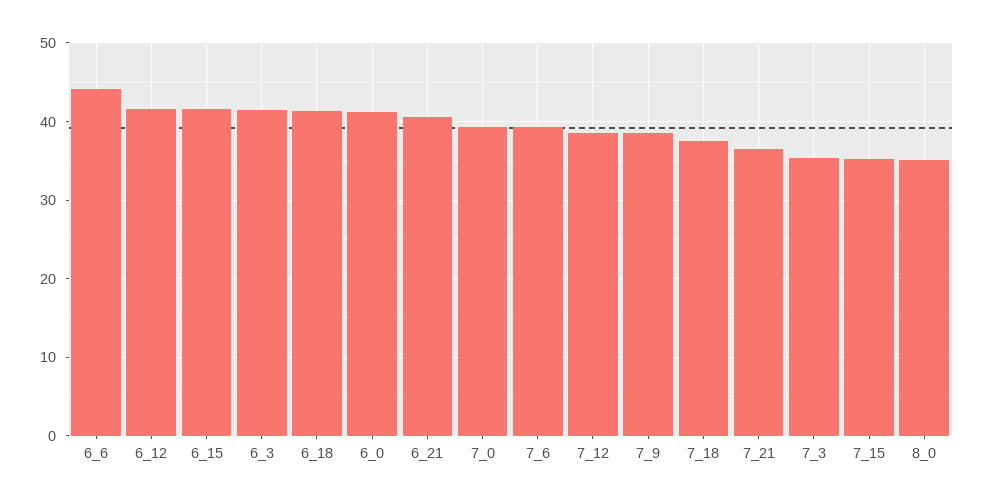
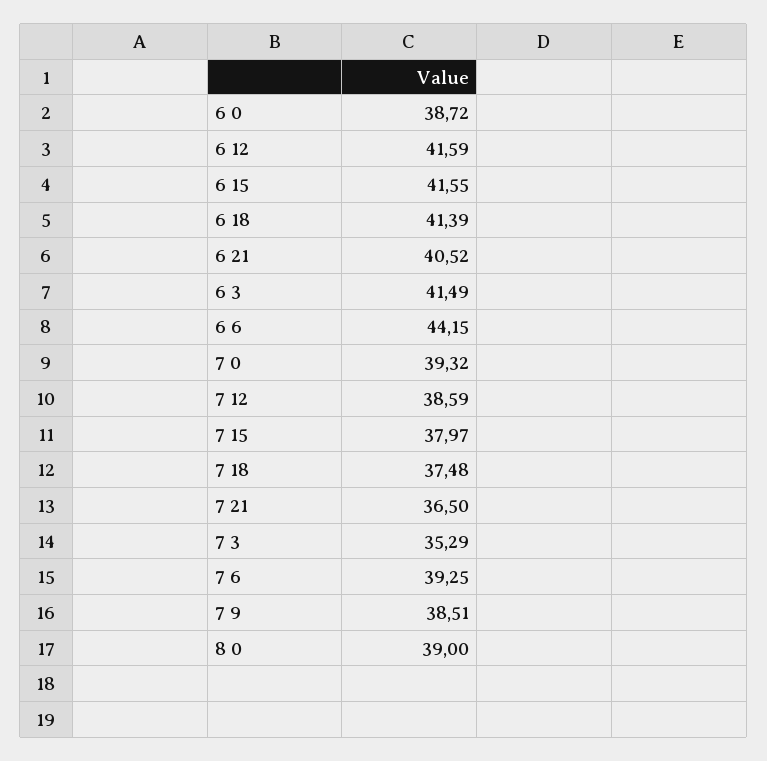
  {
    "6_6": 44.15,
    "6_12": 41.59,
    "6_15": 41.55,
    "6_3": 41.49,
    "6_18": 41.39,
-   "6_0": 41,
+   "6_0": 38.72,
    "6_21": 40.52,
    "7_0": 39.32,
    "7_6": 39.25,
    "7_12": 38.59,
    "7_9": 38.51,
    "7_18": 37.48,
    "7_21": 36.5,
    "7_3": 35.29,
-   "7_15": 35,
+   "7_15": 37.97,
-   "8_0": 35
+   "8_0": 39
  }

